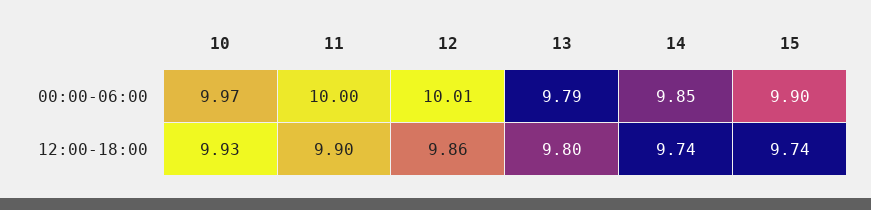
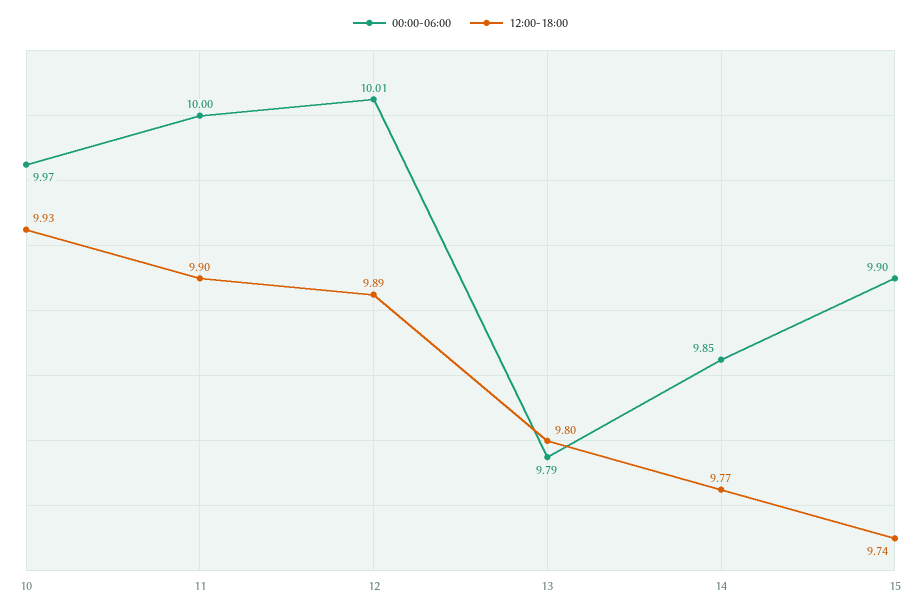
  {
    "00:00-06:00": {
      "10": 9.97,
      "11": 10,
      "12": 10.01,
      "13": 9.79,
      "14": 9.85,
      "15": 9.9
    },
    "12:00-18:00": {
      "10": 9.93,
      "11": 9.9,
-     "12": 9.86,
+     "12": 9.89,
      "13": 9.8,
-     "14": 9.74,
+     "14": 9.77,
      "15": 9.74
    }
  }

